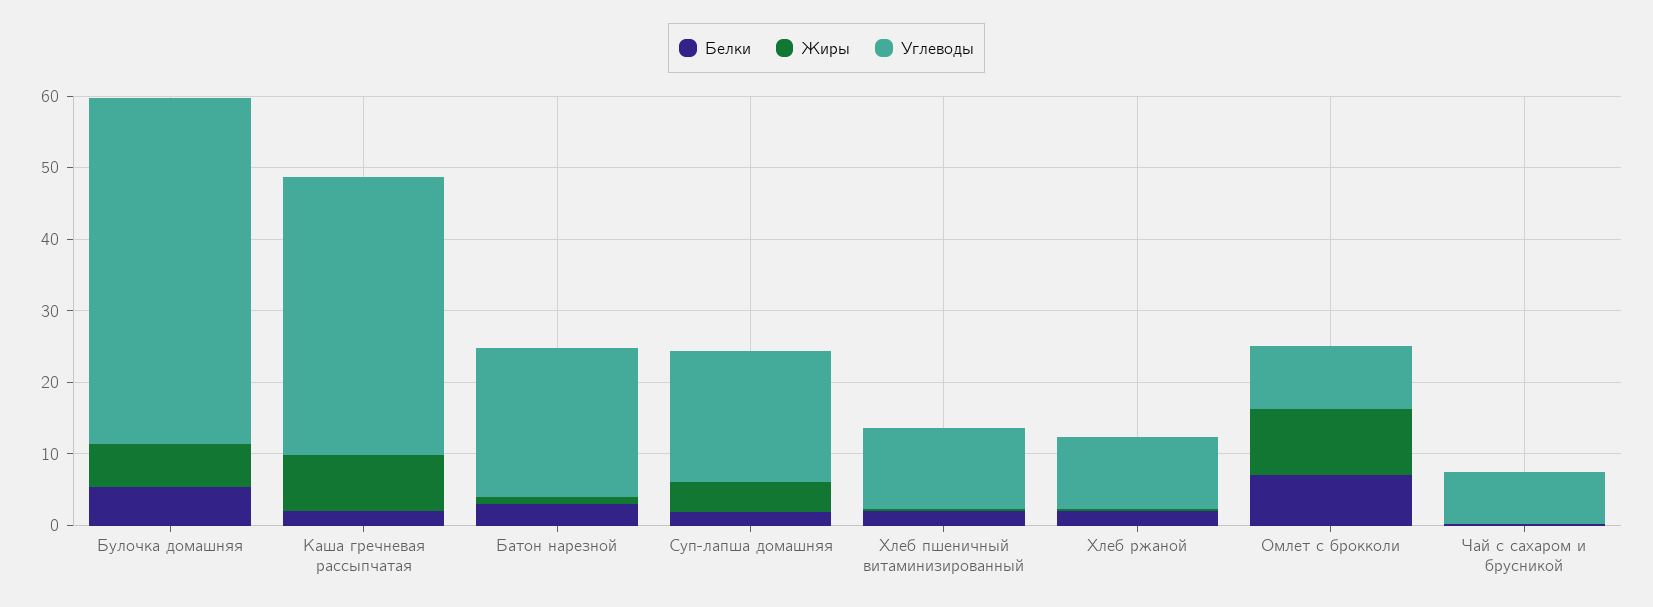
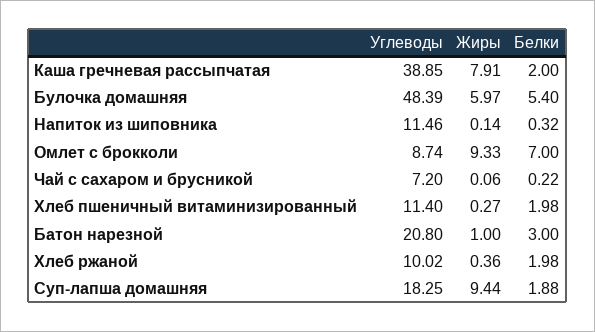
  {
    "Белки": {
      "Булочка домашняя": 5.4,
      "Каша гречневая рассыпчатая": 2,
      "Батон нарезной": 3,
      "Суп-лапша домашняя": 1.88,
      "Хлеб пшеничный витаминизированный": 1.98,
      "Хлеб ржаной": 1.98,
      "Омлет с брокколи": 7,
-     "Чай с сахаром и брусникой": 0.22
+     "Чай с сахаром и брусникой": 0.22,
+     "Напиток из шиповника": 0.32
    },
    "Жиры": {
      "Булочка домашняя": 5.97,
      "Каша гречневая рассыпчатая": 7.91,
      "Батон нарезной": 1,
-     "Суп-лапша домашняя": 4,
+     "Суп-лапша домашняя": 9.44,
      "Хлеб пшеничный витаминизированный": 0.27,
      "Хлеб ржаной": 0.36,
      "Омлет с брокколи": 9.33,
-     "Чай с сахаром и брусникой": 0.06
+     "Чай с сахаром и брусникой": 0.06,
+     "Напиток из шиповника": 0.14
    },
    "Углеводы": {
      "Булочка домашняя": 48.39,
      "Каша гречневая рассыпчатая": 38.85,
      "Батон нарезной": 20.8,
      "Суп-лапша домашняя": 18.25,
      "Хлеб пшеничный витаминизированный": 11.4,
      "Хлеб ржаной": 10.02,
      "Омлет с брокколи": 8.74,
-     "Чай с сахаром и брусникой": 7.2
+     "Чай с сахаром и брусникой": 7.2,
+     "Напиток из шиповника": 11.46
    }
  }

